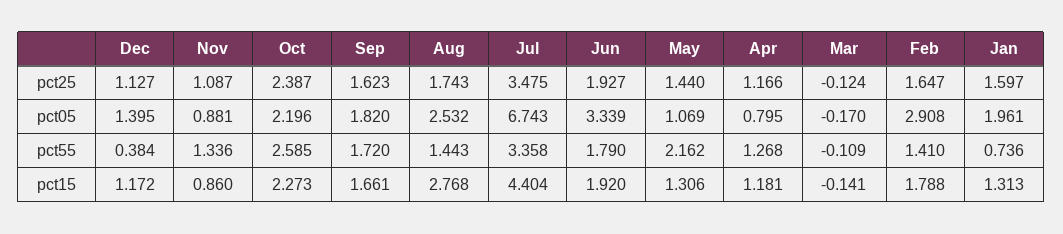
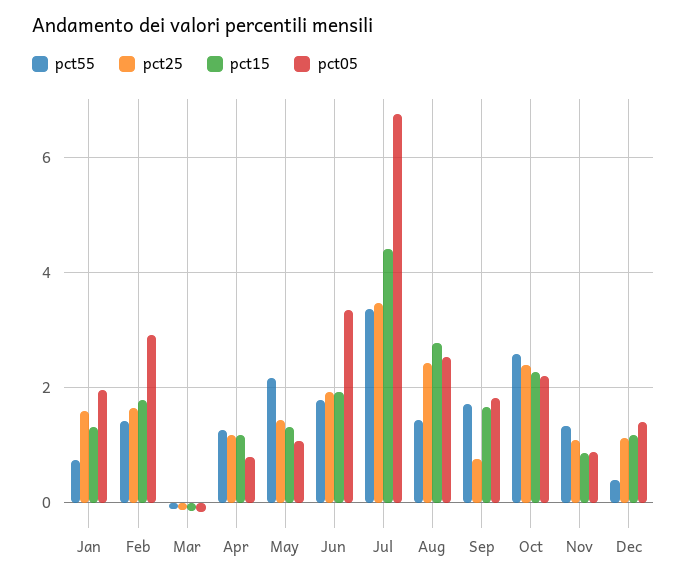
  {
    "pct25": {
      "Dec": 1.127,
      "Nov": 1.087,
      "Oct": 2.387,
-     "Sep": 1.623,
+     "Sep": 0.8,
-     "Aug": 1.743,
+     "Aug": 2.4,
      "Jul": 3.475,
      "Jun": 1.927,
      "May": 1.44,
      "Apr": 1.166,
      "Mar": -0.124,
      "Feb": 1.647,
      "Jan": 1.597
    },
    "pct05": {
      "Dec": 1.395,
      "Nov": 0.881,
      "Oct": 2.196,
      "Sep": 1.82,
      "Aug": 2.532,
      "Jul": 6.743,
      "Jun": 3.339,
      "May": 1.069,
      "Apr": 0.795,
      "Mar": -0.17,
      "Feb": 2.908,
      "Jan": 1.961
    },
    "pct55": {
      "Dec": 0.384,
      "Nov": 1.336,
      "Oct": 2.585,
      "Sep": 1.72,
      "Aug": 1.443,
      "Jul": 3.358,
      "Jun": 1.79,
      "May": 2.162,
      "Apr": 1.268,
      "Mar": -0.109,
      "Feb": 1.41,
      "Jan": 0.736
    },
    "pct15": {
      "Dec": 1.172,
      "Nov": 0.86,
      "Oct": 2.273,
      "Sep": 1.661,
      "Aug": 2.768,
      "Jul": 4.404,
      "Jun": 1.92,
      "May": 1.306,
      "Apr": 1.181,
      "Mar": -0.141,
      "Feb": 1.788,
      "Jan": 1.313
    }
  }

